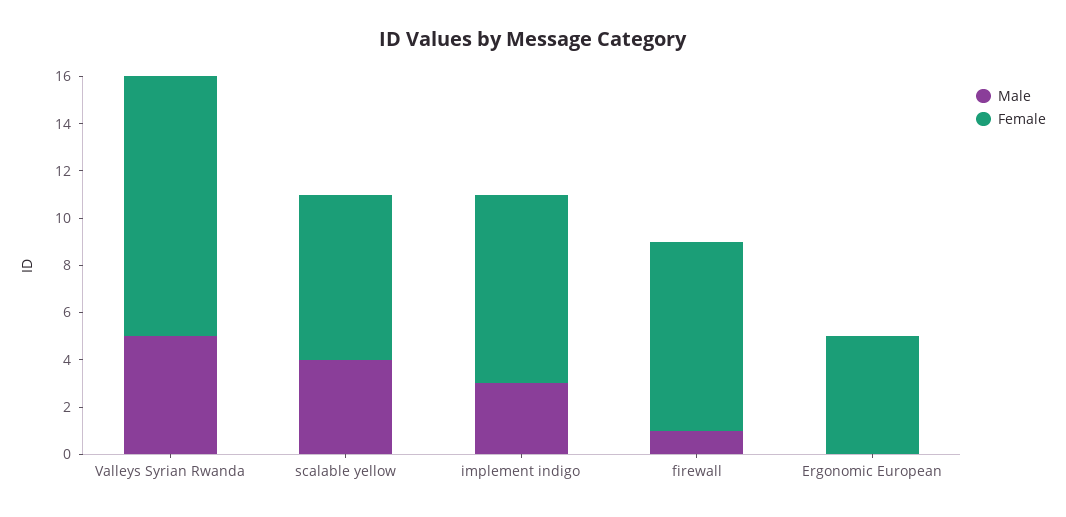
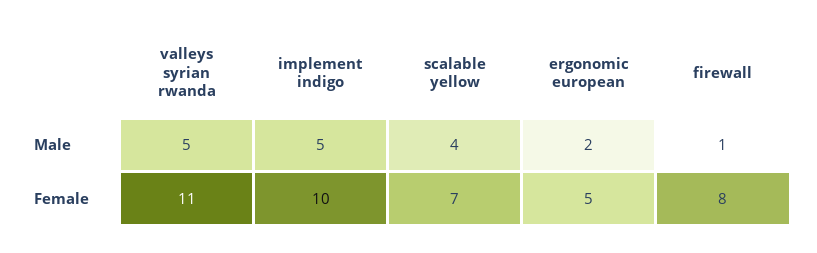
  {
    "Male": {
      "Valleys Syrian Rwanda": 5,
      "scalable yellow": 4,
-     "implement indigo": 3,
+     "implement indigo": 5,
      "firewall": 1,
-     "Ergonomic European": 0
+     "Ergonomic European": 2
    },
    "Female": {
      "Valleys Syrian Rwanda": 11,
      "scalable yellow": 7,
-     "implement indigo": 8,
+     "implement indigo": 10,
      "firewall": 8,
      "Ergonomic European": 5
    }
  }

